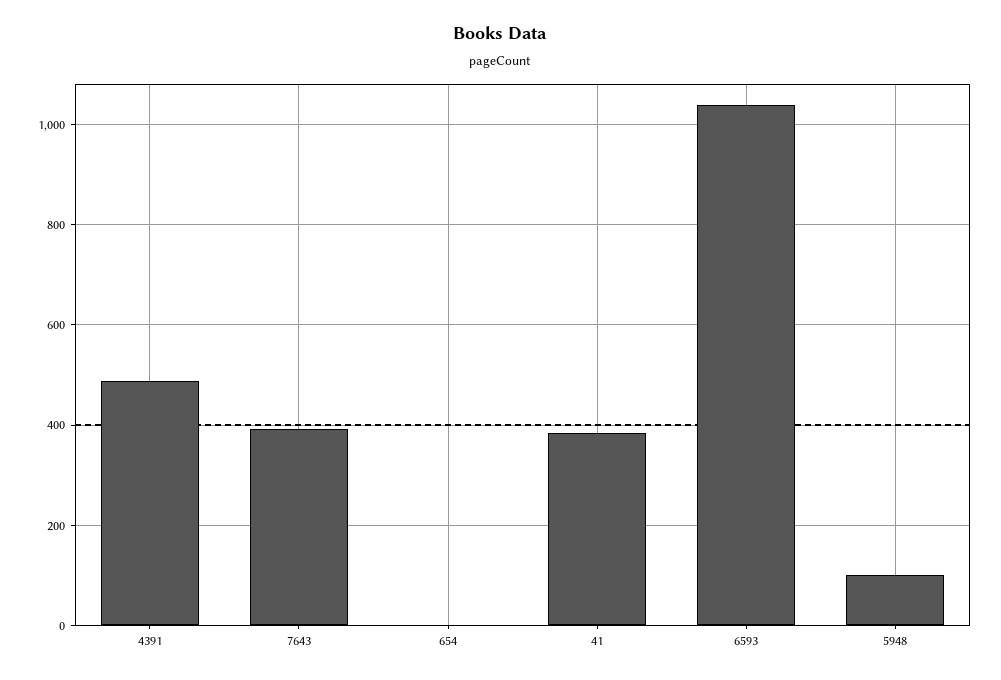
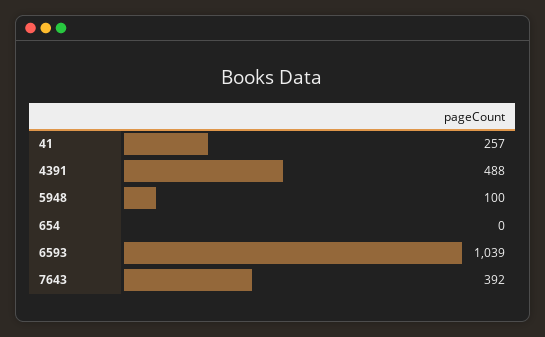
  {
    "4391": 488,
    "7643": 392,
    "654": 0,
-   "41": 380,
+   "41": 257,
    "6593": 1039,
    "5948": 100
  }

